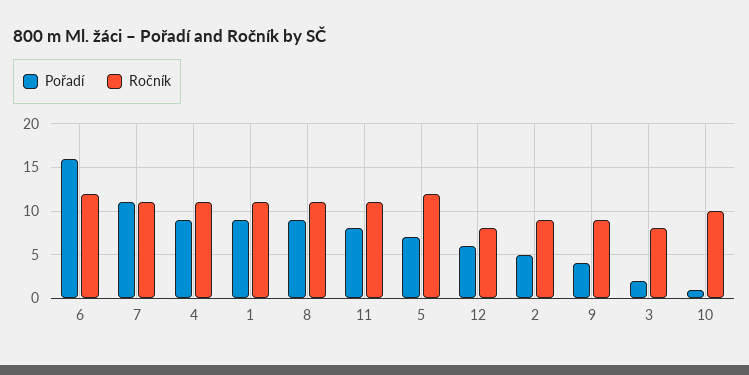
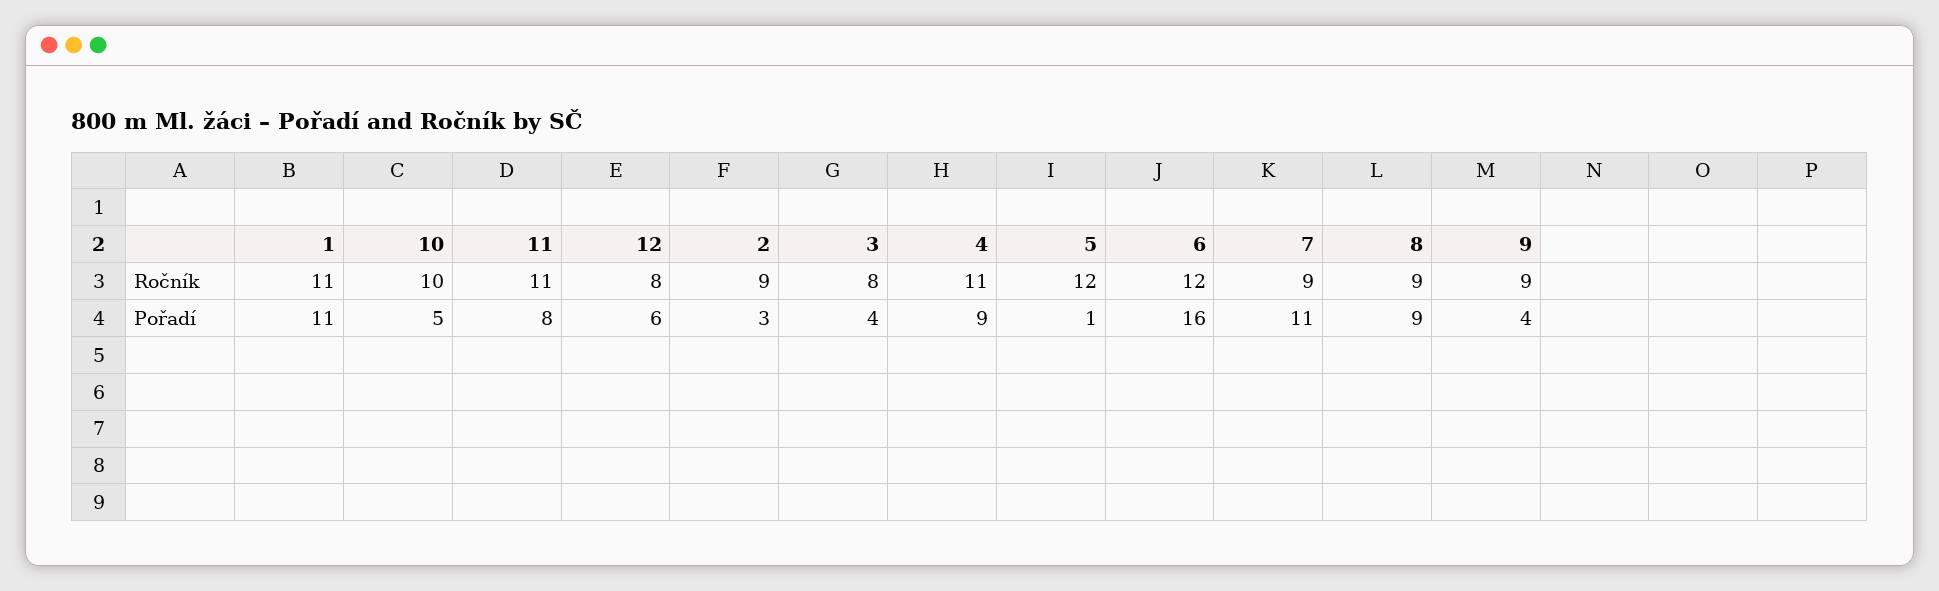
  {
    "Pořadí": {
      "6": 16,
      "7": 11,
      "4": 9,
-     "1": 9,
+     "1": 11,
      "8": 9,
      "11": 8,
-     "5": 7,
+     "5": 1,
      "12": 6,
-     "2": 5,
+     "2": 3,
      "9": 4,
-     "3": 2,
+     "3": 4,
-     "10": 1
+     "10": 5
    },
    "Ročník": {
      "6": 12,
-     "7": 11,
+     "7": 9,
      "4": 11,
      "1": 11,
-     "8": 11,
+     "8": 9,
      "11": 11,
      "5": 12,
      "12": 8,
      "2": 9,
      "9": 9,
      "3": 8,
      "10": 10
    }
  }

